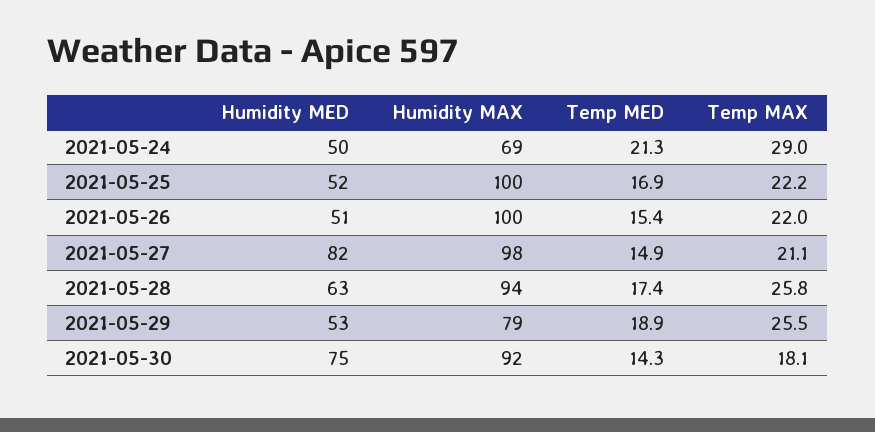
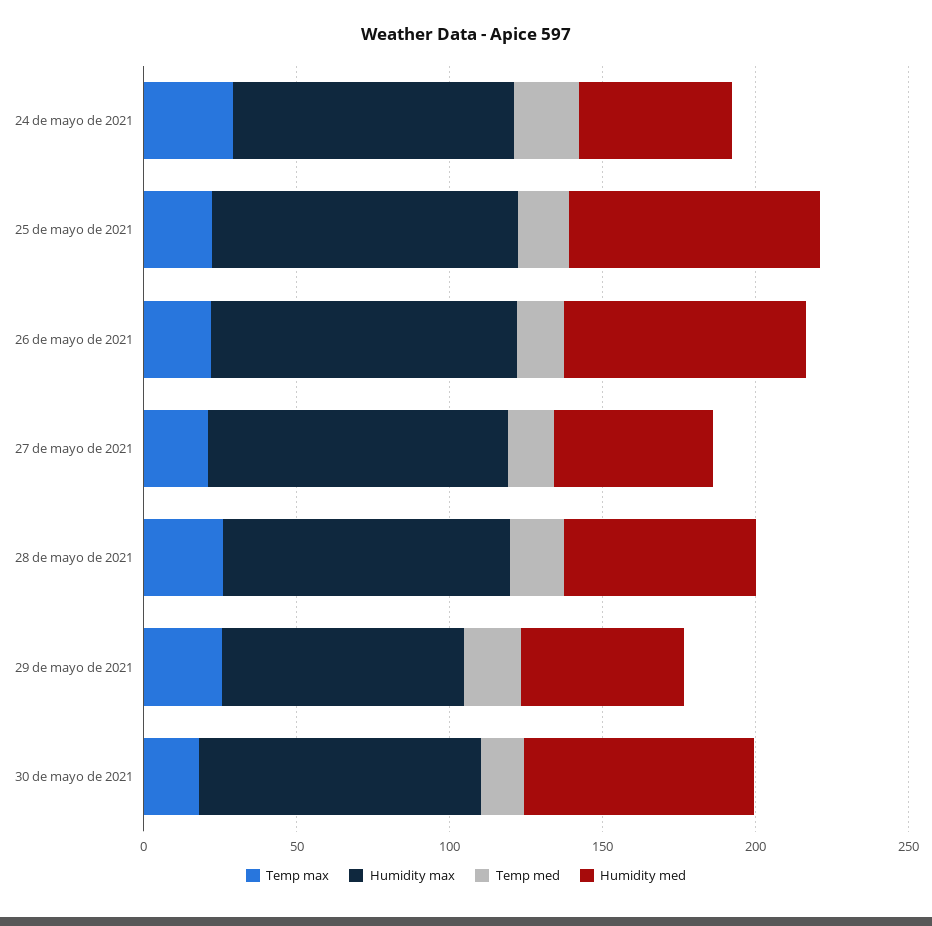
  {
    "Humidity MED": {
      "2021-05-24": 50,
-     "2021-05-25": 52,
+     "2021-05-25": 80,
-     "2021-05-26": 51,
+     "2021-05-26": 80,
-     "2021-05-27": 82,
+     "2021-05-27": 50,
      "2021-05-28": 63,
      "2021-05-29": 53,
      "2021-05-30": 75
    },
    "Humidity MAX": {
-     "2021-05-24": 69,
+     "2021-05-24": 90,
      "2021-05-25": 100,
      "2021-05-26": 100,
      "2021-05-27": 98,
      "2021-05-28": 94,
      "2021-05-29": 79,
      "2021-05-30": 92
    },
    "Temp MED": {
      "2021-05-24": 21.3,
      "2021-05-25": 16.9,
      "2021-05-26": 15.4,
      "2021-05-27": 14.9,
      "2021-05-28": 17.4,
      "2021-05-29": 18.9,
      "2021-05-30": 14.3
    },
    "Temp MAX": {
      "2021-05-24": 29,
      "2021-05-25": 22.2,
      "2021-05-26": 22,
      "2021-05-27": 21.1,
      "2021-05-28": 25.8,
      "2021-05-29": 25.5,
      "2021-05-30": 18.1
    }
  }

